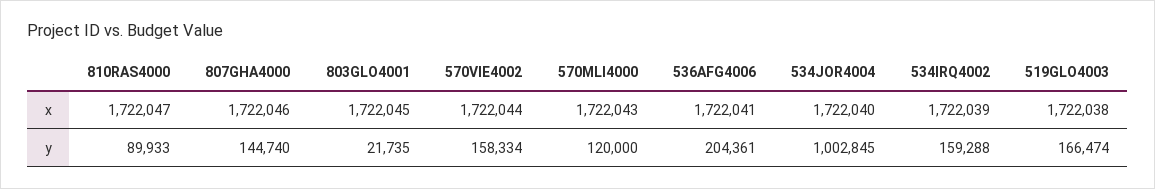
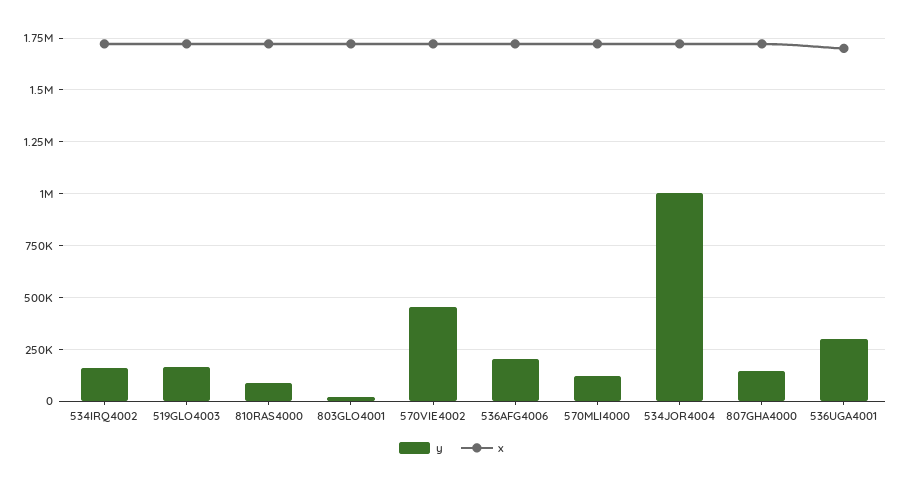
  {
    "x": {
      "810RAS4000": 1722047,
      "807GHA4000": 1722046,
      "803GLO4001": 1722045,
      "570VIE4002": 1722044,
      "570MLI4000": 1722043,
      "536AFG4006": 1722041,
      "534JOR4004": 1722040,
      "534IRQ4002": 1722039,
-     "519GLO4003": 1722038
+     "519GLO4003": 1722038,
+     "536UGA4001": 1700000
    },
    "y": {
      "810RAS4000": 89933,
      "807GHA4000": 144740,
      "803GLO4001": 21735,
-     "570VIE4002": 158334,
+     "570VIE4002": 450000,
      "570MLI4000": 120000,
      "536AFG4006": 204361,
      "534JOR4004": 1002845,
      "534IRQ4002": 159288,
-     "519GLO4003": 166474
+     "519GLO4003": 166474,
+     "536UGA4001": 300000
    }
  }

